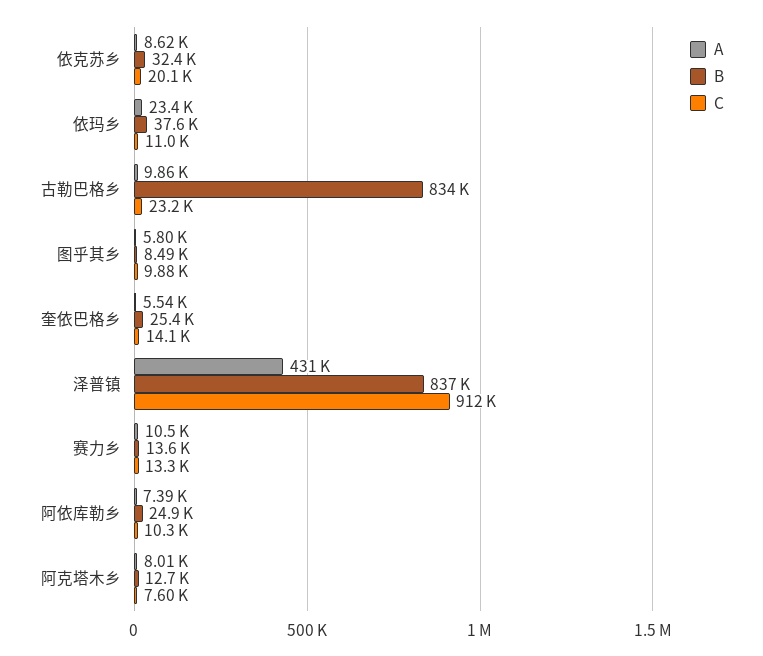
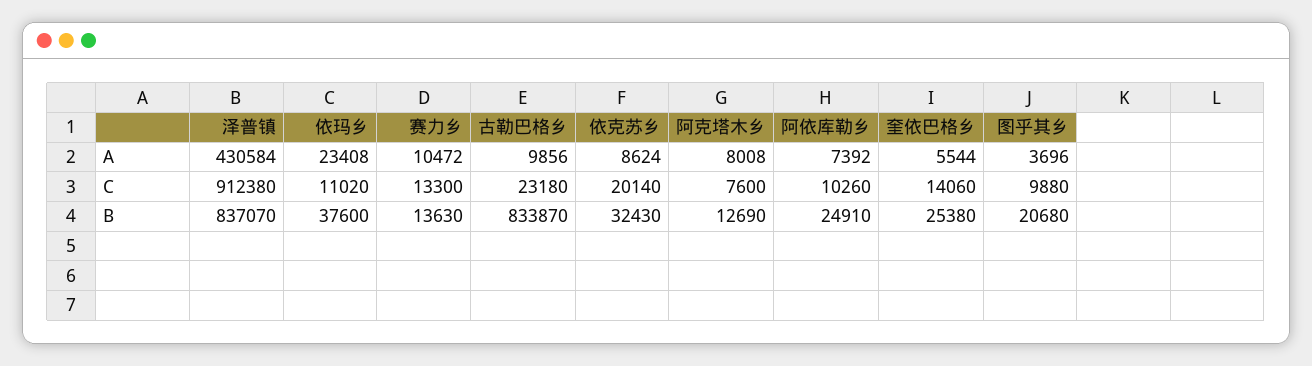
  {
    "A": {
      "依克苏乡": 8624,
      "依玛乡": 23408,
      "古勒巴格乡": 9856,
-     "图乎其乡": 5800,
+     "图乎其乡": 3696,
      "奎依巴格乡": 5544,
      "泽普镇": 430584,
      "赛力乡": 10472,
      "阿依库勒乡": 7392,
      "阿克塔木乡": 8008
    },
    "B": {
      "依克苏乡": 32430,
      "依玛乡": 37600,
      "古勒巴格乡": 833870,
-     "图乎其乡": 8490,
+     "图乎其乡": 20680,
      "奎依巴格乡": 25380,
      "泽普镇": 837070,
      "赛力乡": 13630,
      "阿依库勒乡": 24910,
      "阿克塔木乡": 12690
    },
    "C": {
      "依克苏乡": 20140,
      "依玛乡": 11020,
      "古勒巴格乡": 23180,
      "图乎其乡": 9880,
      "奎依巴格乡": 14060,
      "泽普镇": 912380,
      "赛力乡": 13300,
      "阿依库勒乡": 10260,
      "阿克塔木乡": 7600
    }
  }

